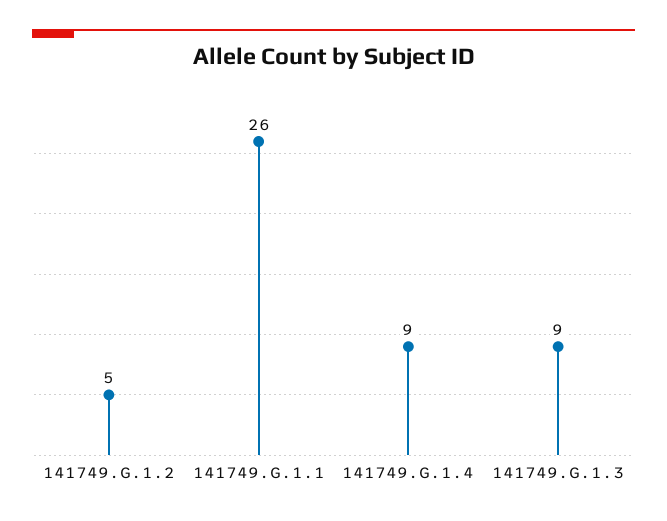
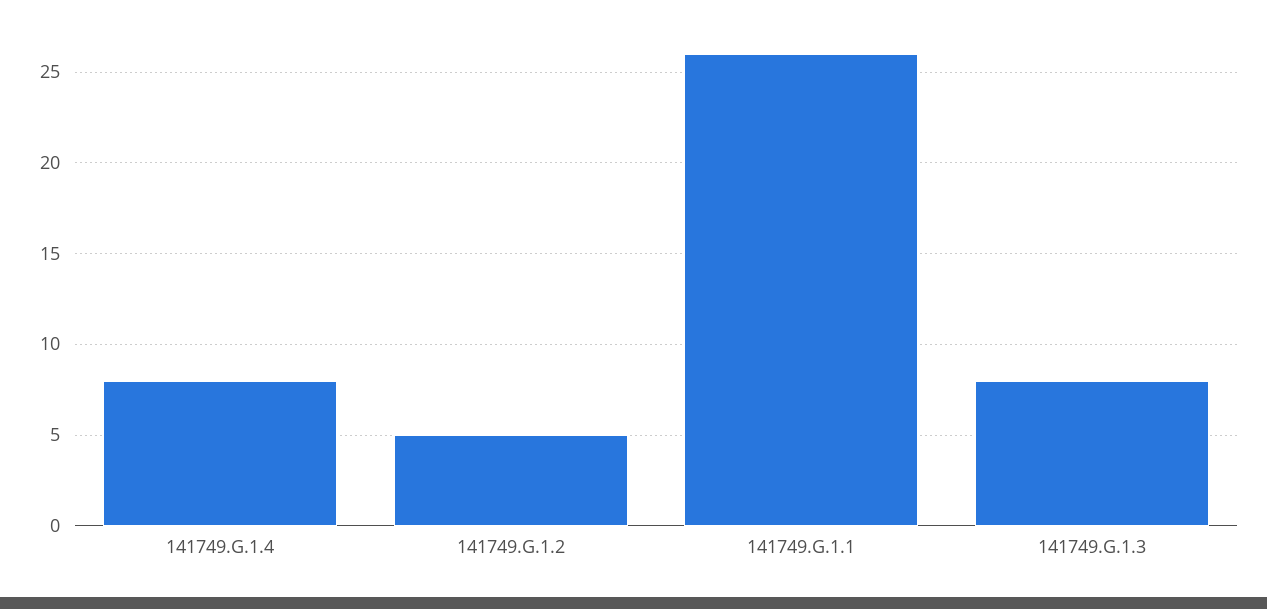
  {
    "141749.G.1.2": 5,
    "141749.G.1.1": 26,
-   "141749.G.1.4": 9,
+   "141749.G.1.4": 8,
-   "141749.G.1.3": 9
+   "141749.G.1.3": 8
  }

